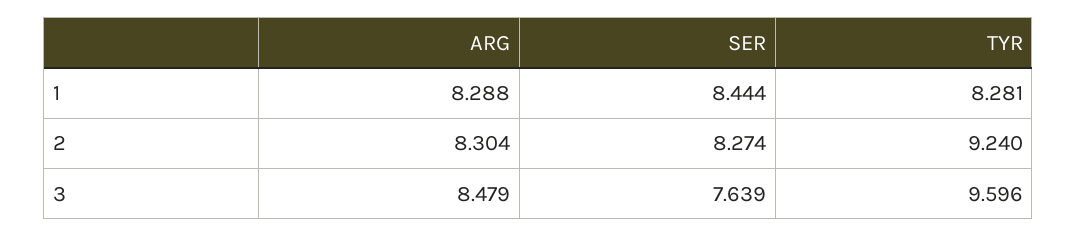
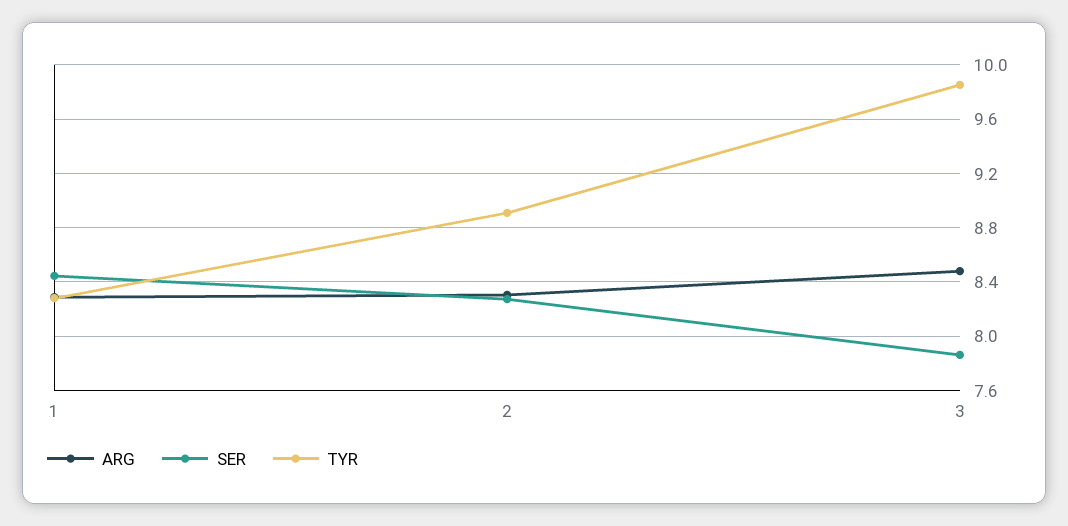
  {
    "ARG": {
      "1": 8.288,
      "2": 8.304,
      "3": 8.479
    },
    "SER": {
      "1": 8.444,
      "2": 8.274,
-     "3": 7.639
+     "3": 7.85
    },
    "TYR": {
      "1": 8.281,
-     "2": 9.24,
+     "2": 8.9,
-     "3": 9.596
+     "3": 9.85
    }
  }

